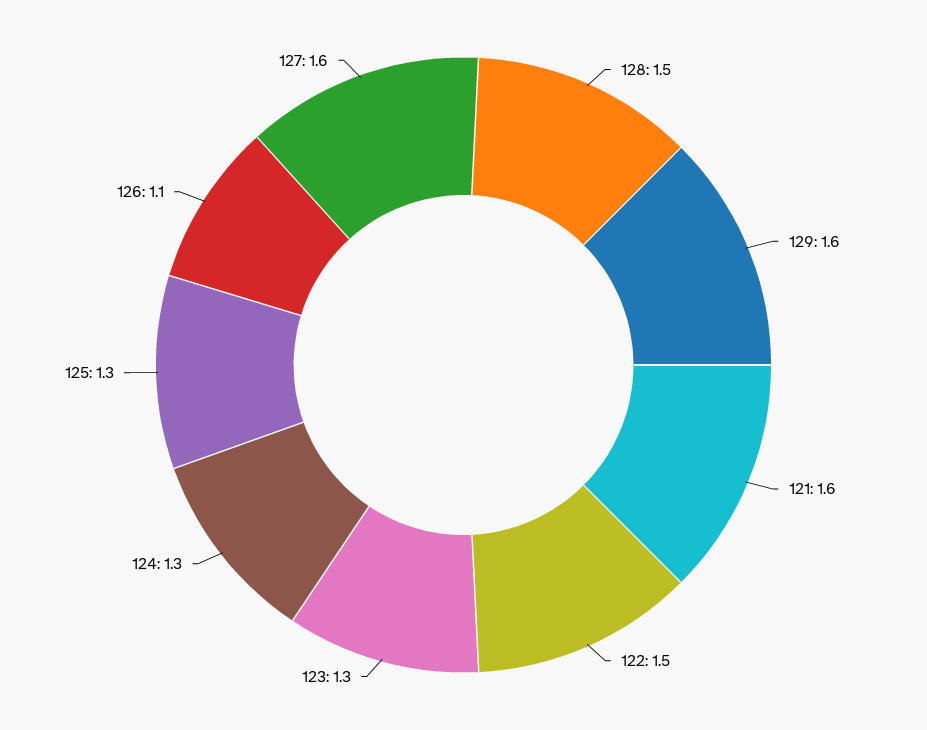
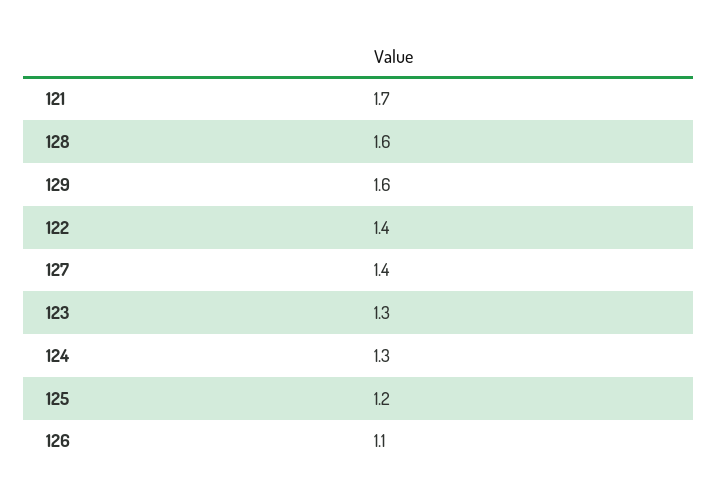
  {
-   "128": 1.5,
+   "128": 1.6,
    "129": 1.6,
-   "121": 1.6,
+   "121": 1.7,
-   "122": 1.5,
+   "122": 1.4,
    "123": 1.3,
    "124": 1.3,
-   "125": 1.3,
+   "125": 1.2,
    "126": 1.1,
-   "127": 1.6
+   "127": 1.4
  }

